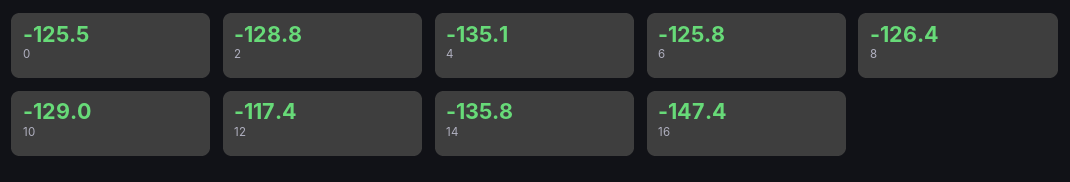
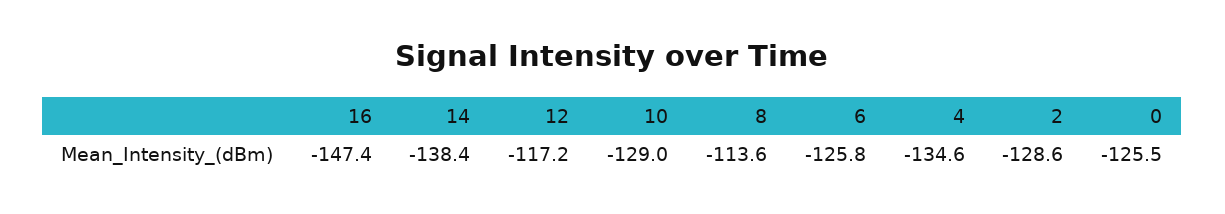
  {
    "0": -125.5,
-   "2": -128.8,
+   "2": -128.6,
-   "4": -135.1,
+   "4": -134.6,
    "6": -125.8,
-   "8": -126.4,
+   "8": -113.6,
    "10": -129,
-   "12": -117.4,
+   "12": -117.2,
-   "14": -135.8,
+   "14": -138.4,
    "16": -147.4
  }

